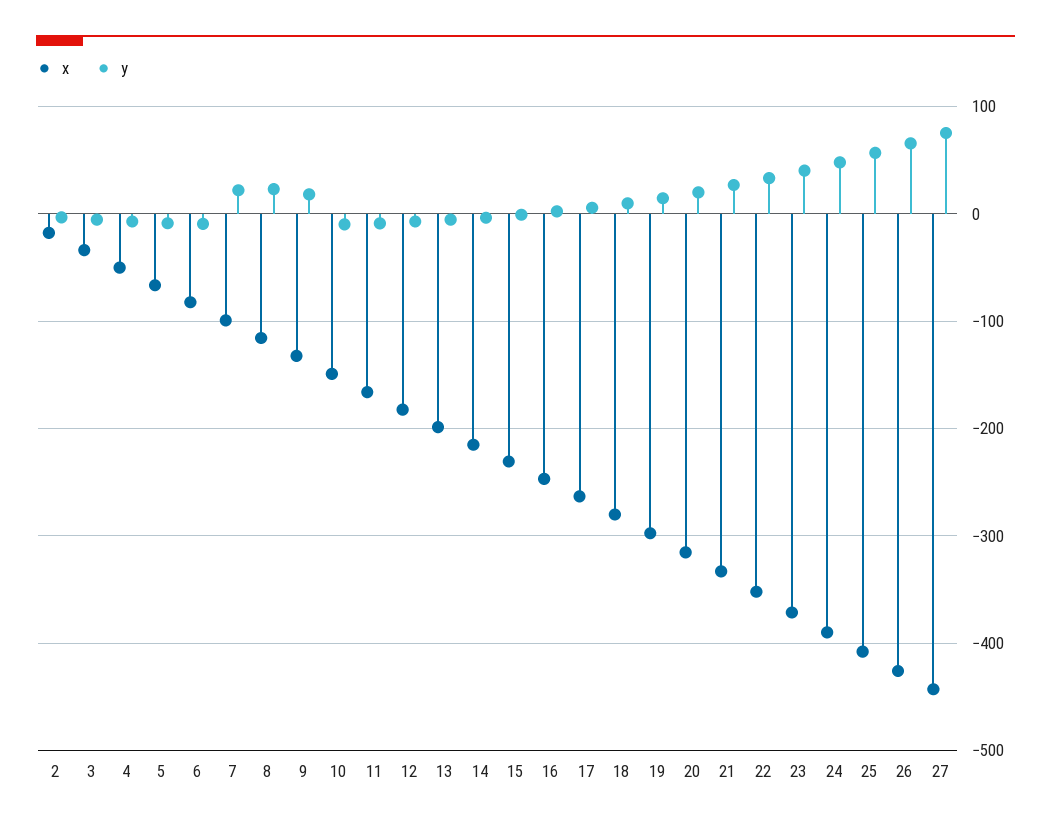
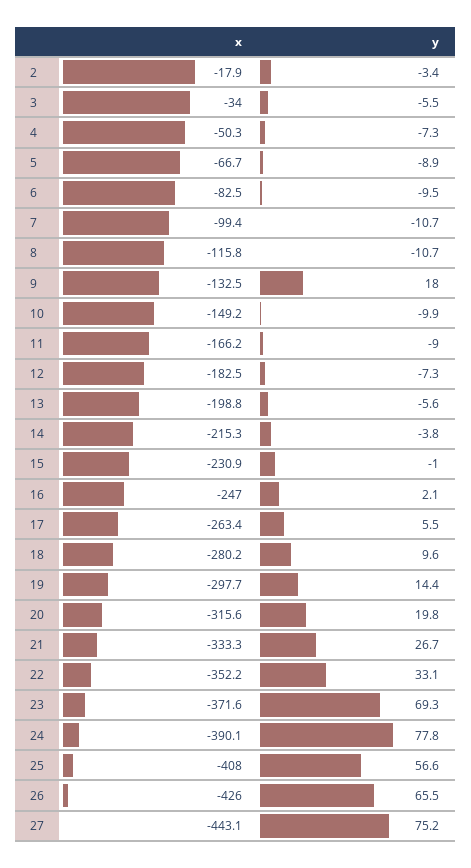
  {
    "x": {
      "2": -17.9,
      "3": -34,
      "4": -50.3,
      "5": -66.7,
      "6": -82.5,
      "7": -99.4,
      "8": -115.8,
      "9": -132.5,
      "10": -149.2,
      "11": -166.2,
      "12": -182.5,
      "13": -198.8,
      "14": -215.3,
      "15": -230.9,
      "16": -247,
      "17": -263.4,
      "18": -280.2,
      "19": -297.7,
      "20": -315.6,
      "21": -333.3,
      "22": -352.2,
      "23": -371.6,
      "24": -390.1,
      "25": -408,
      "26": -426,
      "27": -443.1
    },
    "y": {
      "2": -3.4,
      "3": -5.5,
      "4": -7.3,
      "5": -8.9,
      "6": -9.5,
-     "7": 20,
+     "7": -10.7,
-     "8": 20,
+     "8": -10.7,
      "9": 18,
      "10": -9.9,
      "11": -9,
      "12": -7.3,
      "13": -5.6,
      "14": -3.8,
      "15": -1,
      "16": 2.1,
      "17": 5.5,
      "18": 9.6,
      "19": 14.4,
      "20": 19.8,
      "21": 26.7,
      "22": 33.1,
-     "23": 40,
+     "23": 69.3,
-     "24": 50,
+     "24": 77.8,
      "25": 56.6,
      "26": 65.5,
      "27": 75.2
    }
  }

